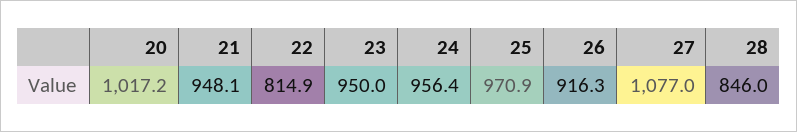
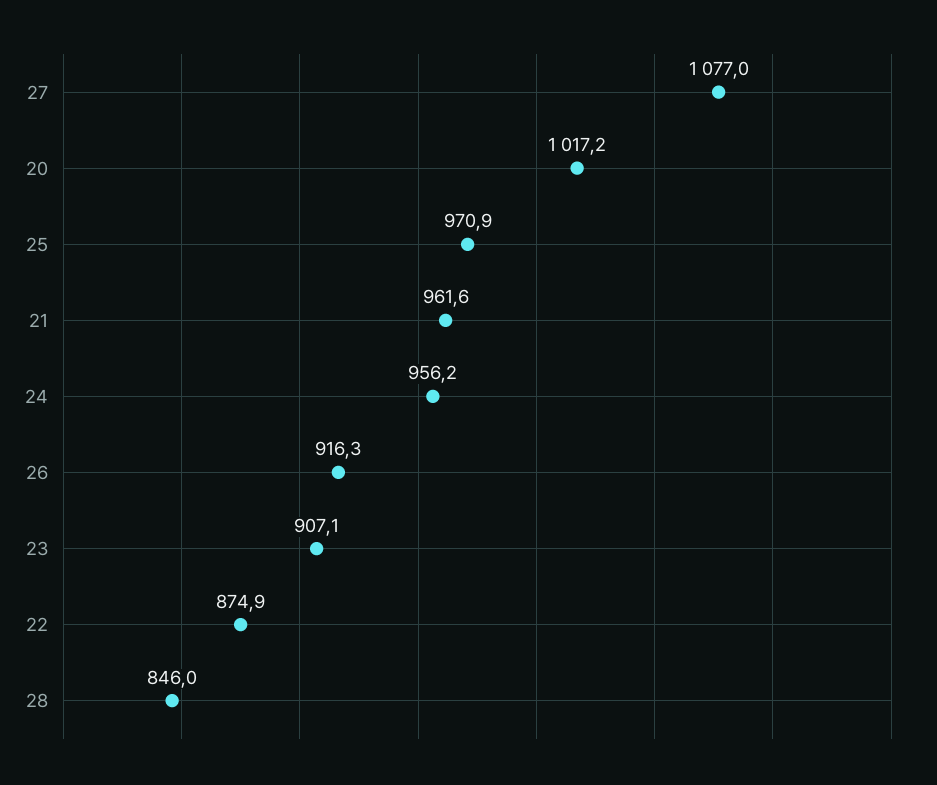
  {
    "20": 1017.2,
-   "21": 948.1,
+   "21": 961.6,
-   "22": 814.9,
+   "22": 874.9,
-   "23": 950,
+   "23": 907.1,
-   "24": 956.4,
+   "24": 956.2,
    "25": 970.9,
    "26": 916.3,
    "27": 1077,
    "28": 846
  }

